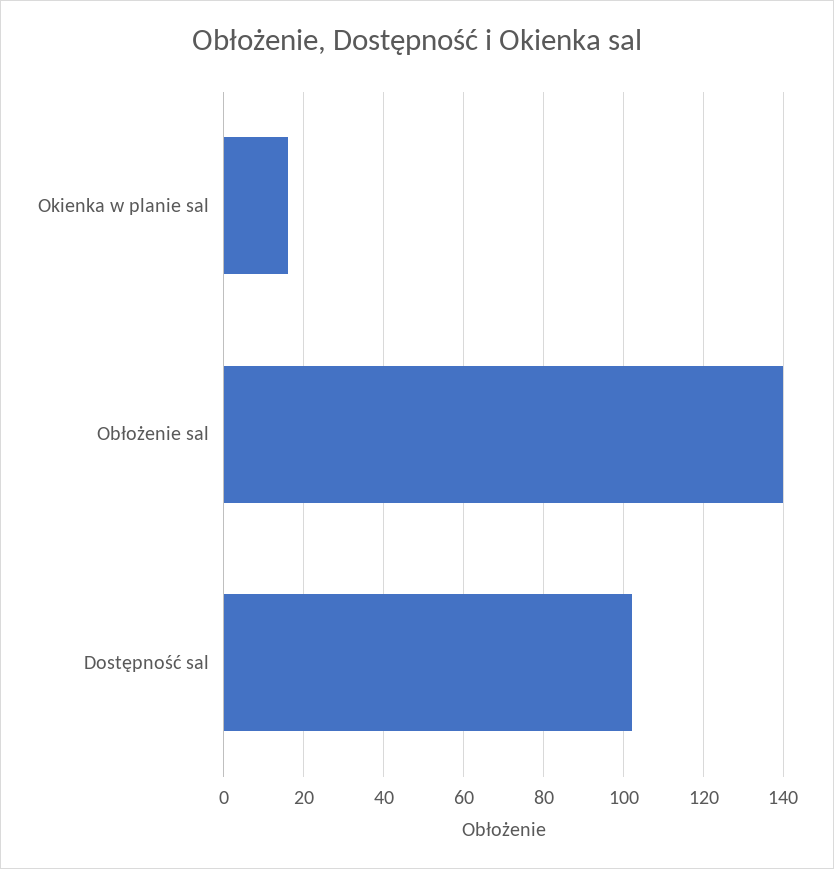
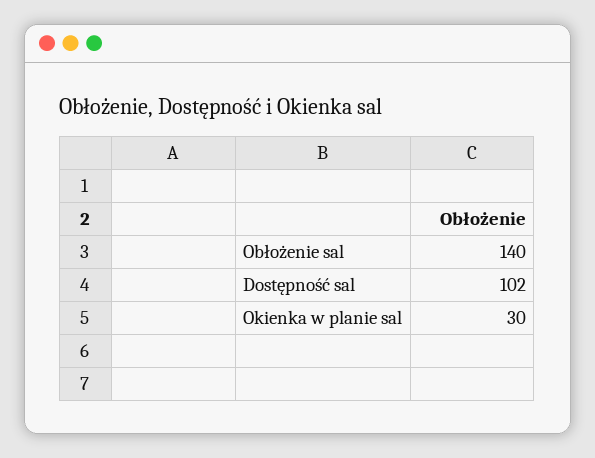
  {
-   "Okienka w planie sal": 15,
+   "Okienka w planie sal": 30,
    "Obłożenie sal": 140,
    "Dostępność sal": 102
  }

